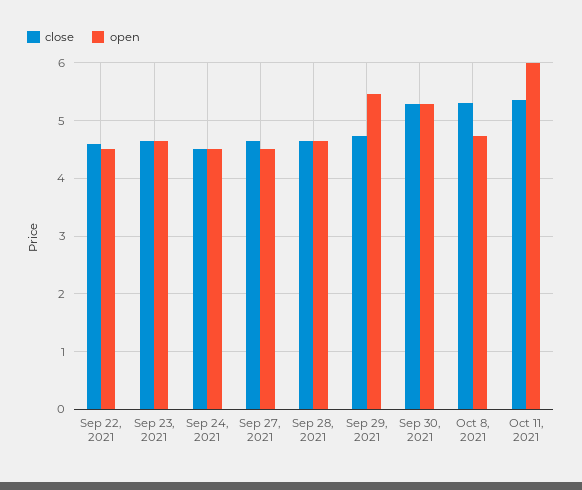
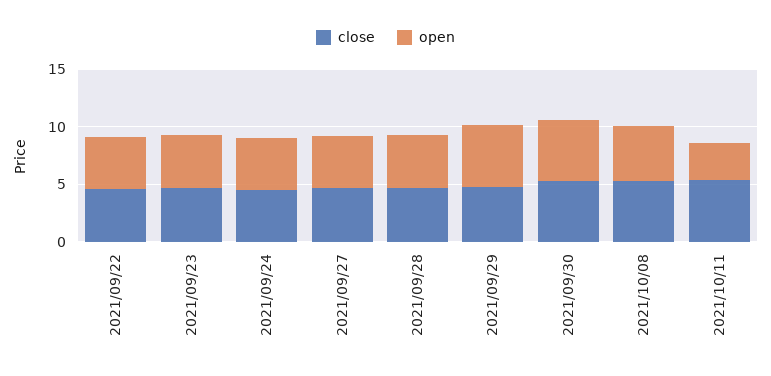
  {
    "close": {
      "Sep 22, 2021": 4.6,
      "Sep 23, 2021": 4.6,
      "Sep 24, 2021": 4.6,
      "Sep 27, 2021": 4.6,
      "Sep 28, 2021": 4.6,
      "Sep 29, 2021": 4.8,
      "Sep 30, 2021": 5.2,
      "Oct 8, 2021": 5.4,
      "Oct 11, 2021": 5.4
    },
    "open": {
      "Sep 22, 2021": 4.6,
      "Sep 23, 2021": 4.6,
      "Sep 24, 2021": 4.6,
      "Sep 27, 2021": 4.6,
      "Sep 28, 2021": 4.6,
      "Sep 29, 2021": 5.4,
      "Sep 30, 2021": 5.2,
      "Oct 8, 2021": 4.8,
-     "Oct 11, 2021": 6
+     "Oct 11, 2021": 3
    }
  }

